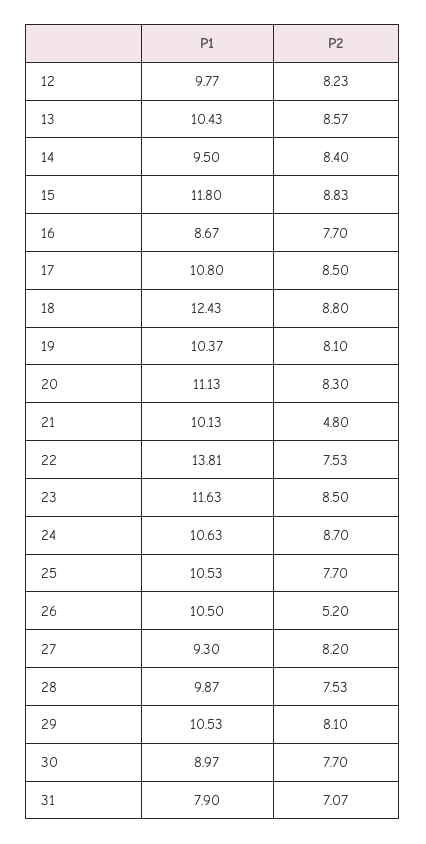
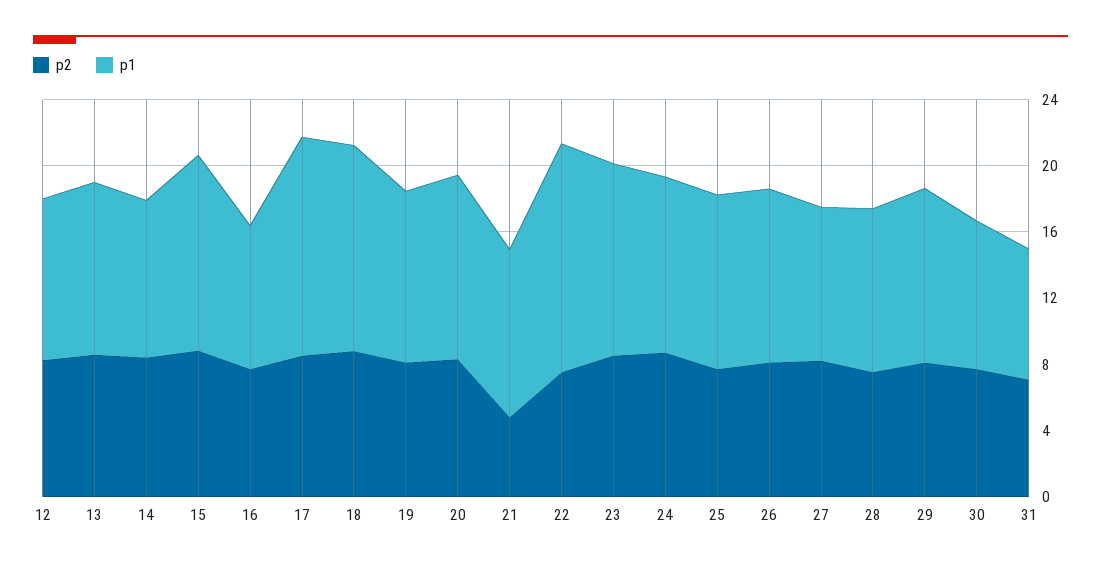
  {
    "P1": {
      "12": 9.77,
      "13": 10.43,
      "14": 9.5,
      "15": 11.8,
      "16": 8.67,
-     "17": 10.8,
+     "17": 13,
      "18": 12.43,
      "19": 10.37,
      "20": 11.13,
      "21": 10.13,
      "22": 13.81,
      "23": 11.63,
      "24": 10.63,
      "25": 10.53,
      "26": 10.5,
      "27": 9.3,
      "28": 9.87,
      "29": 10.53,
      "30": 8.97,
      "31": 7.9
    },
    "P2": {
      "12": 8.23,
      "13": 8.57,
      "14": 8.4,
      "15": 8.83,
      "16": 7.7,
      "17": 8.5,
      "18": 8.8,
      "19": 8.1,
      "20": 8.3,
      "21": 4.8,
      "22": 7.53,
      "23": 8.5,
      "24": 8.7,
      "25": 7.7,
-     "26": 5.2,
+     "26": 8,
      "27": 8.2,
      "28": 7.53,
      "29": 8.1,
      "30": 7.7,
      "31": 7.07
    }
  }

